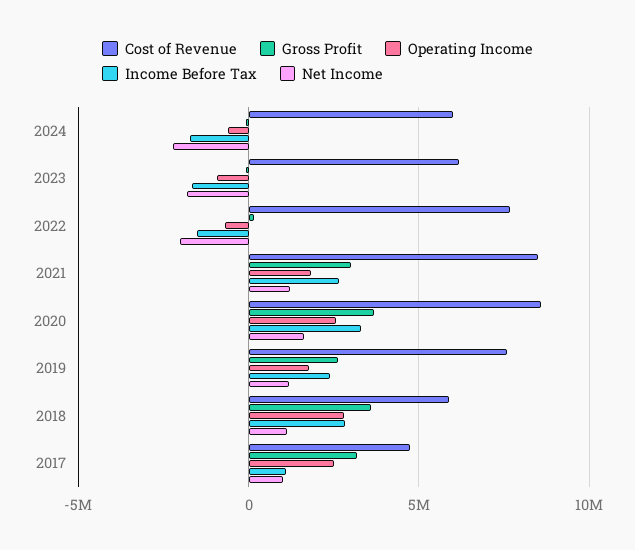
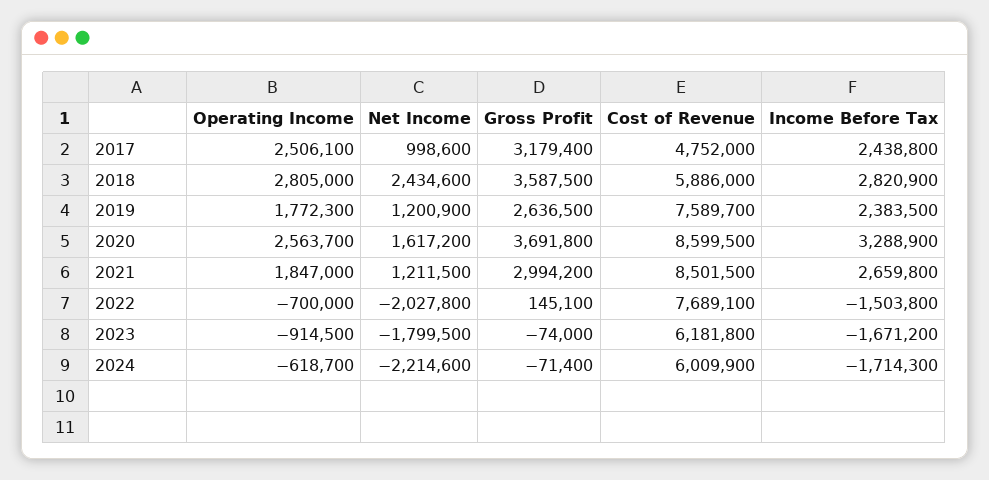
  {
    "Cost of Revenue": {
      "2024": 6009900,
      "2023": 6181800,
      "2022": 7689100,
      "2021": 8501500,
      "2020": 8599500,
      "2019": 7589700,
      "2018": 5886000,
      "2017": 4752000
    },
    "Gross Profit": {
      "2024": -71400,
      "2023": -74000,
      "2022": 145100,
      "2021": 2994200,
      "2020": 3691800,
      "2019": 2636500,
      "2018": 3587500,
      "2017": 3179400
    },
    "Operating Income": {
      "2024": -618700,
      "2023": -914500,
      "2022": -700000,
      "2021": 1847000,
      "2020": 2563700,
      "2019": 1772300,
      "2018": 2805000,
      "2017": 2506100
    },
    "Income Before Tax": {
      "2024": -1714300,
      "2023": -1671200,
      "2022": -1503800,
      "2021": 2659800,
      "2020": 3288900,
      "2019": 2383500,
      "2018": 2820900,
-     "2017": 1000000
+     "2017": 2438800
    },
    "Net Income": {
      "2024": -2214600,
      "2023": -1799500,
      "2022": -2027800,
      "2021": 1211500,
      "2020": 1617200,
      "2019": 1200900,
-     "2018": 1000000,
+     "2018": 2434600,
      "2017": 998600
    }
  }

